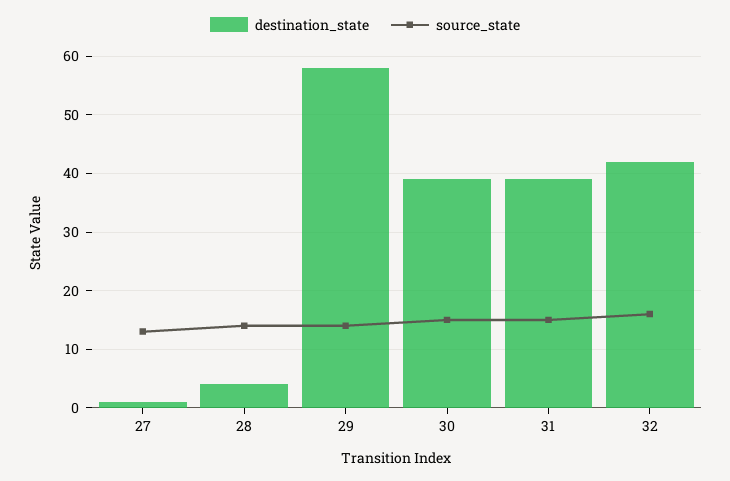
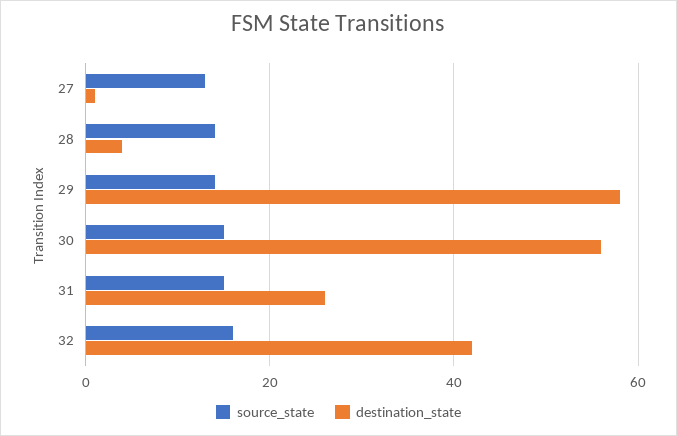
  {
    "destination_state": {
      "27": 0,
      "28": 5,
      "29": 60,
-     "30": 40,
+     "30": 55,
-     "31": 40,
+     "31": 25,
      "32": 40
    },
    "source_state": {
      "27": 15,
      "28": 15,
      "29": 15,
      "30": 15,
      "31": 15,
      "32": 15
    }
  }

